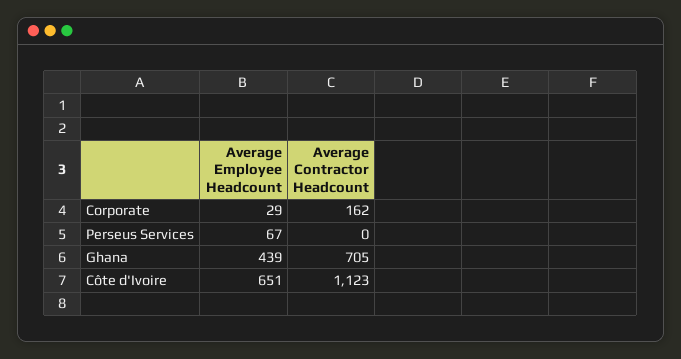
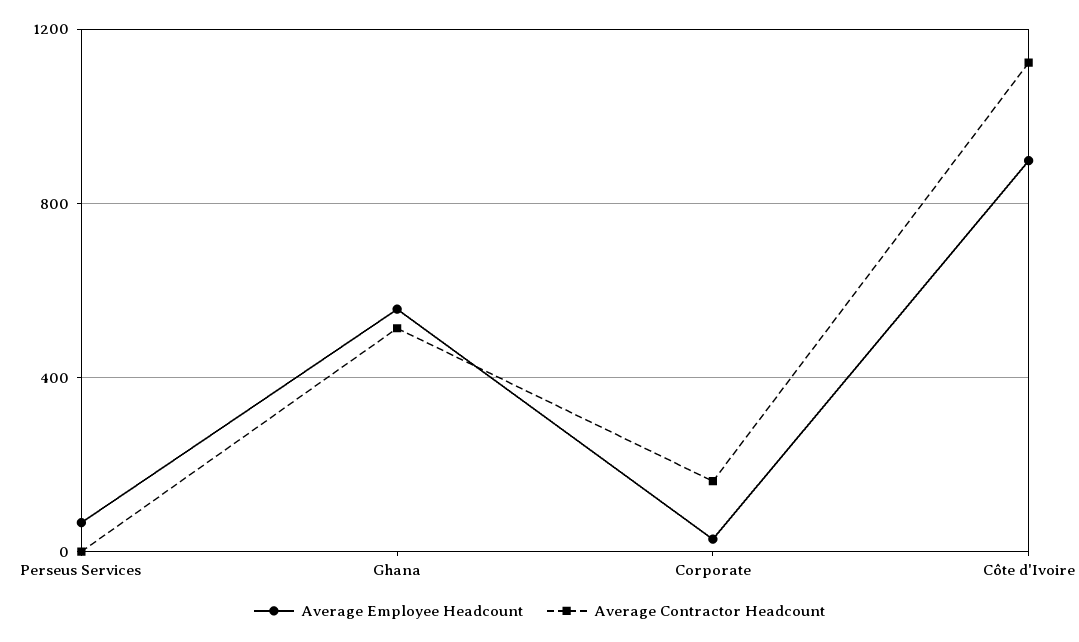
  {
    "Average Employee Headcount": {
      "Corporate": 29,
      "Perseus Services": 67,
-     "Ghana": 439,
+     "Ghana": 550,
-     "Côte d'Ivoire": 651
+     "Côte d'Ivoire": 900
    },
    "Average Contractor Headcount": {
      "Corporate": 162,
      "Perseus Services": 0,
-     "Ghana": 705,
+     "Ghana": 500,
      "Côte d'Ivoire": 1123
    }
  }

